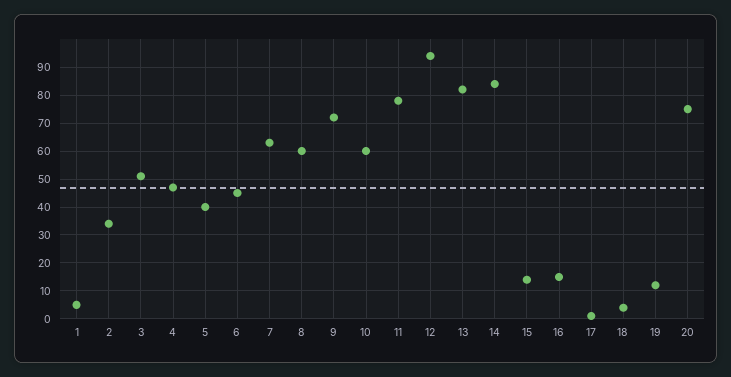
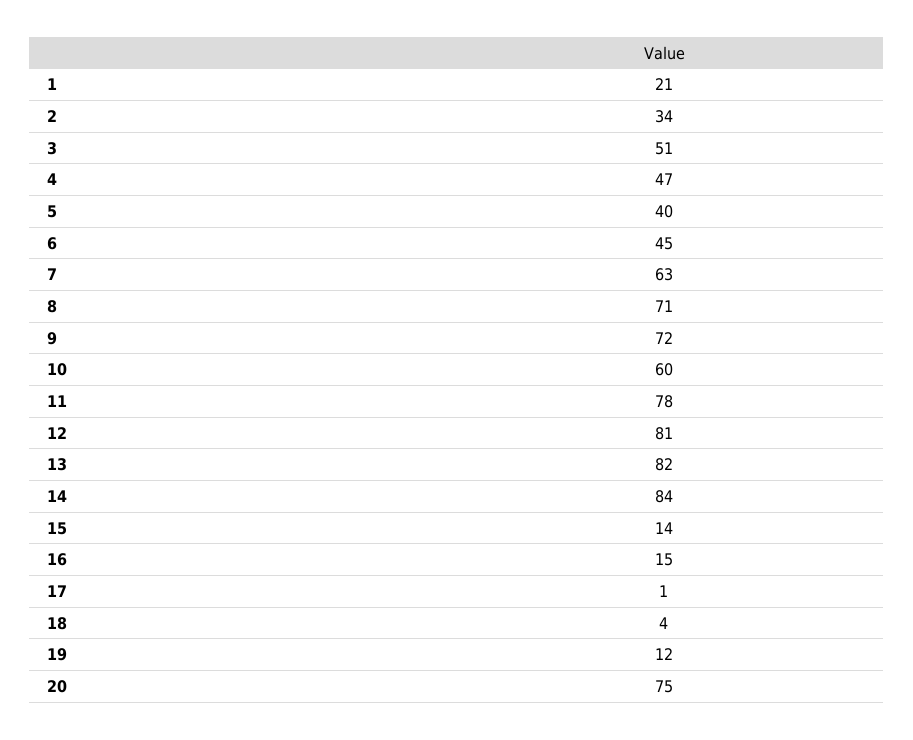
  {
-   "1": 5,
+   "1": 21,
    "2": 34,
    "3": 51,
    "4": 47,
    "5": 40,
    "6": 45,
    "7": 63,
-   "8": 60,
+   "8": 71,
    "9": 72,
    "10": 60,
    "11": 78,
-   "12": 95,
+   "12": 81,
    "13": 82,
    "14": 84,
    "15": 14,
    "16": 15,
    "17": 1,
    "18": 4,
    "19": 12,
    "20": 75
  }

